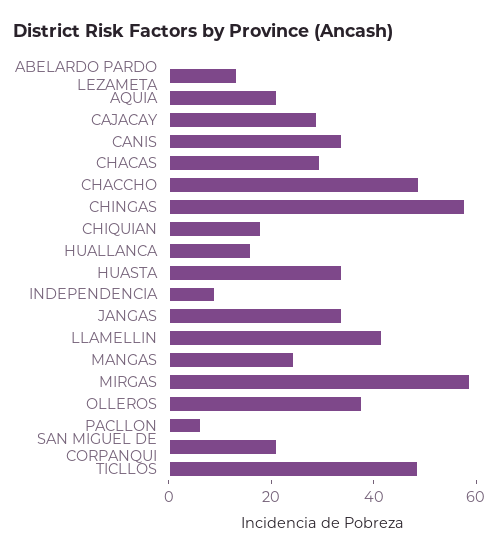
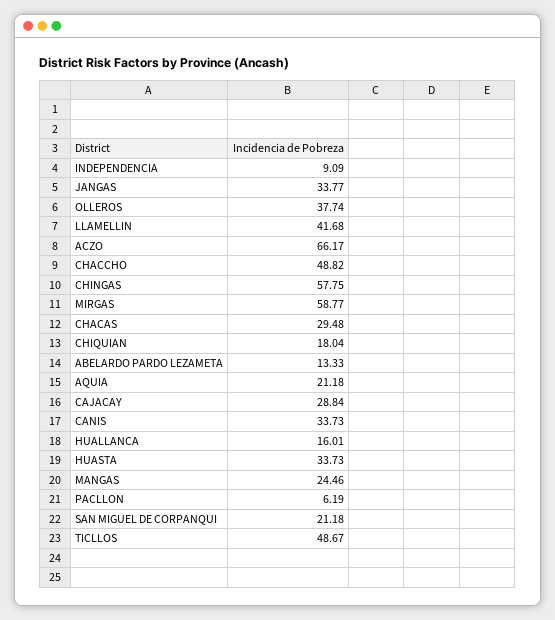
  {
    "ABELARDO PARDO LEZAMETA": 13.33,
    "AQUIA": 21.18,
    "CAJACAY": 28.84,
    "CANIS": 33.73,
    "CHACAS": 29.48,
    "CHACCHO": 48.82,
    "CHINGAS": 57.75,
    "CHIQUIAN": 18.04,
    "HUALLANCA": 16.01,
    "HUASTA": 33.73,
    "INDEPENDENCIA": 9.09,
    "JANGAS": 33.77,
    "LLAMELLIN": 41.68,
    "MANGAS": 24.46,
    "MIRGAS": 58.77,
    "OLLEROS": 37.74,
    "PACLLON": 6.19,
    "SAN MIGUEL DE CORPANQUI": 21.18,
-   "TICLLOS": 48.67
+   "TICLLOS": 48.67,
+   "ACZO": 66.17
  }

